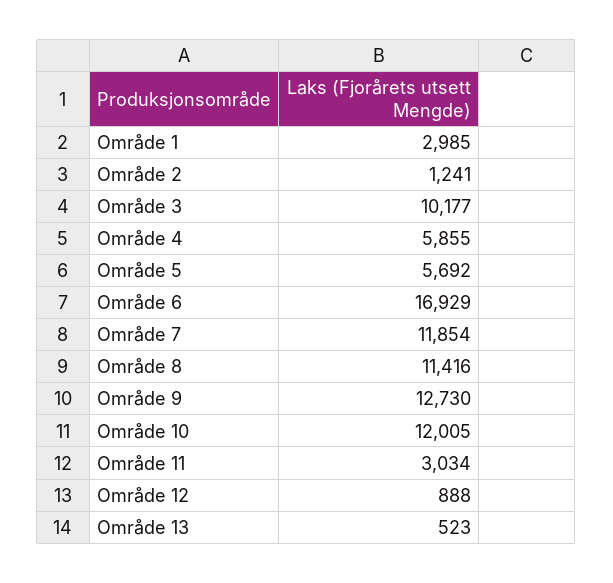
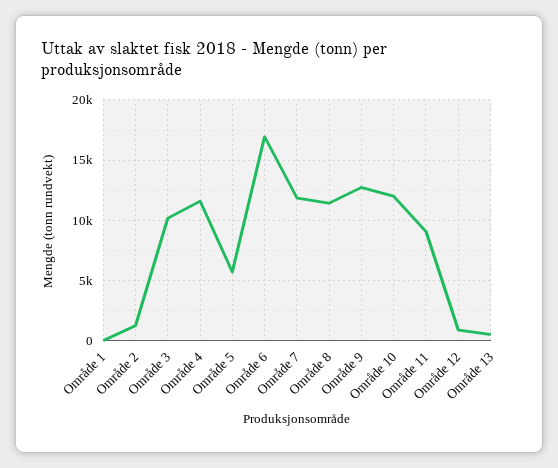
  {
-   "Område 1": 2985,
+   "Område 1": 0,
    "Område 2": 1241,
    "Område 3": 10177,
-   "Område 4": 5855,
+   "Område 4": 11500,
    "Område 5": 5692,
    "Område 6": 16929,
    "Område 7": 11854,
    "Område 8": 11416,
    "Område 9": 12730,
    "Område 10": 12005,
-   "Område 11": 3034,
+   "Område 11": 9000,
    "Område 12": 888,
    "Område 13": 523
  }

